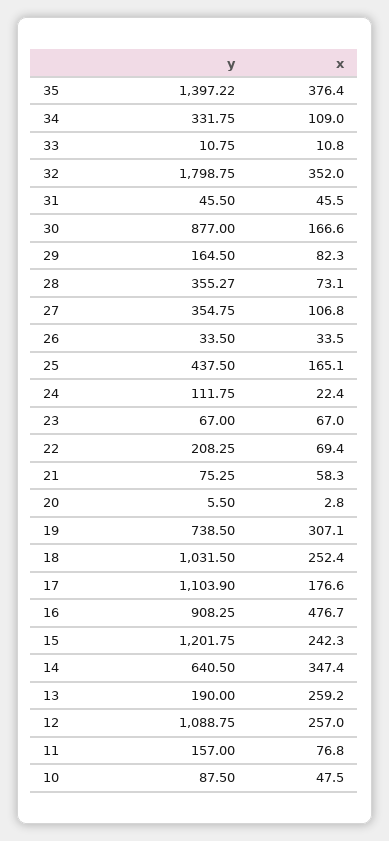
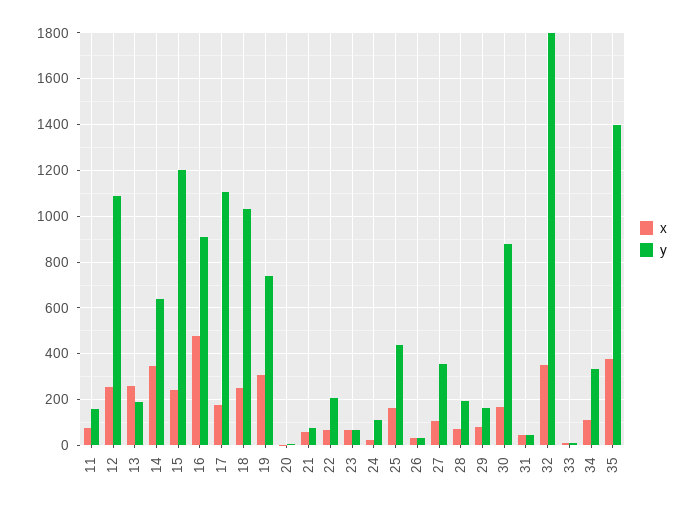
  {
    "y": {
      "35": 1397.22,
      "34": 331.75,
      "33": 10.75,
      "32": 1798.75,
      "31": 45.5,
      "30": 877,
      "29": 164.5,
-     "28": 355.27,
+     "28": 200,
      "27": 354.75,
      "26": 33.5,
      "25": 437.5,
      "24": 111.75,
      "23": 67,
      "22": 208.25,
      "21": 75.25,
      "20": 5.5,
      "19": 738.5,
      "18": 1031.5,
      "17": 1103.9,
      "16": 908.25,
      "15": 1201.75,
      "14": 640.5,
      "13": 190,
      "12": 1088.75,
-     "11": 157,
+     "11": 157
-     "10": 87.5
    },
    "x": {
      "35": 376.4,
      "34": 109,
      "33": 10.8,
      "32": 352,
      "31": 45.5,
      "30": 166.6,
      "29": 82.3,
      "28": 73.1,
      "27": 106.8,
      "26": 33.5,
      "25": 165.1,
      "24": 22.4,
      "23": 67,
      "22": 69.4,
      "21": 58.3,
      "20": 2.8,
      "19": 307.1,
      "18": 252.4,
      "17": 176.6,
      "16": 476.7,
      "15": 242.3,
      "14": 347.4,
      "13": 259.2,
      "12": 257,
-     "11": 76.8,
+     "11": 76.8
-     "10": 47.5
    }
  }

